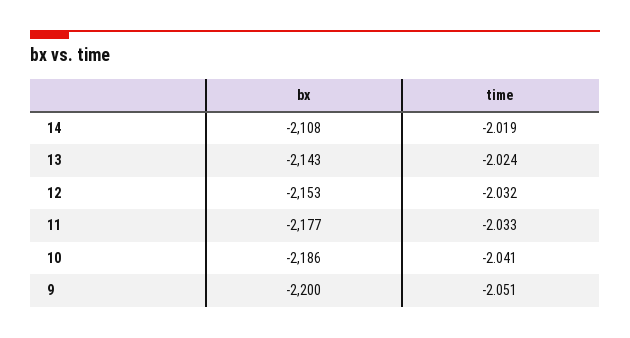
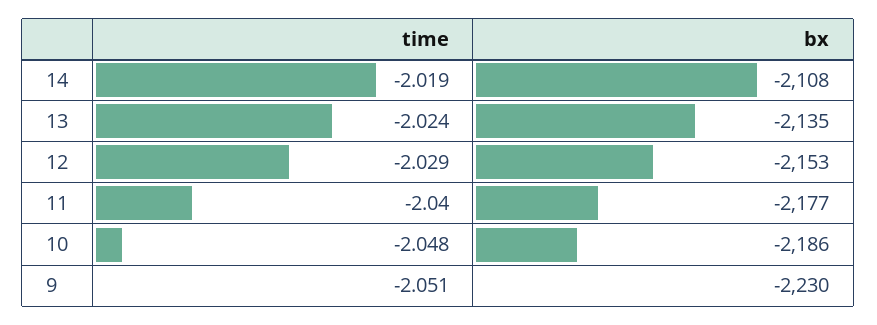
  {
    "bx": {
      "14": -2108,
-     "13": -2143,
+     "13": -2135,
      "12": -2153,
      "11": -2177,
      "10": -2186,
-     "9": -2200
+     "9": -2230
    },
    "time": {
      "14": -2.019,
      "13": -2.024,
-     "12": -2.032,
+     "12": -2.029,
-     "11": -2.033,
+     "11": -2.04,
-     "10": -2.041,
+     "10": -2.048,
      "9": -2.051
    }
  }

